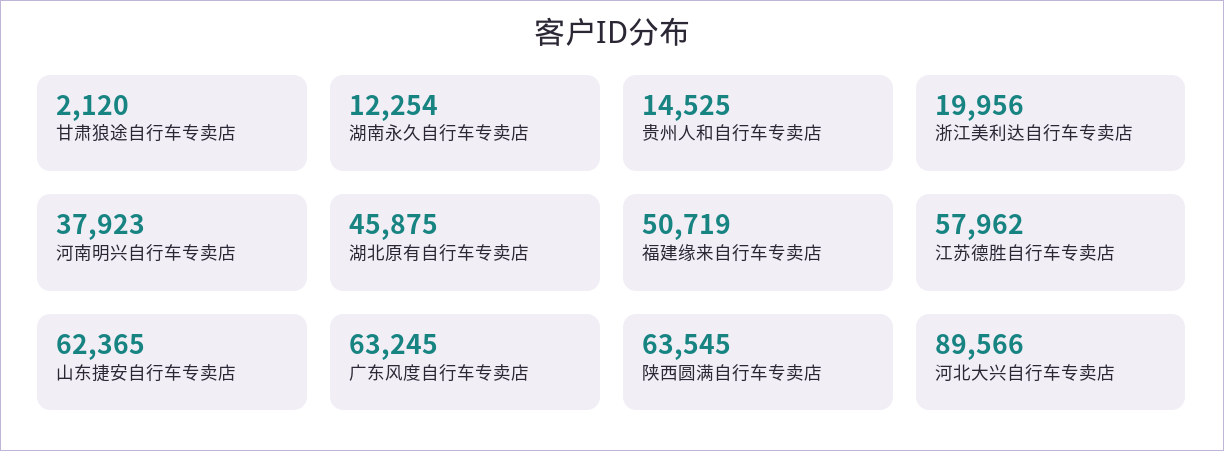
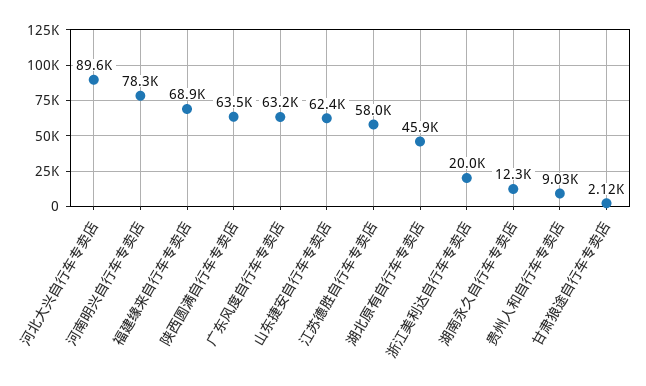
  {
    "甘肃狼途自行车专卖店": 2120,
    "湖南永久自行车专卖店": 12254,
-   "贵州人和自行车专卖店": 14525,
+   "贵州人和自行车专卖店": 9030,
    "浙江美利达自行车专卖店": 19956,
-   "河南明兴自行车专卖店": 37923,
+   "河南明兴自行车专卖店": 78300,
    "湖北原有自行车专卖店": 45875,
-   "福建缘来自行车专卖店": 50719,
+   "福建缘来自行车专卖店": 68900,
    "江苏德胜自行车专卖店": 57962,
    "山东捷安自行车专卖店": 62365,
    "广东风度自行车专卖店": 63245,
    "陕西圆满自行车专卖店": 63545,
    "河北大兴自行车专卖店": 89566
  }

